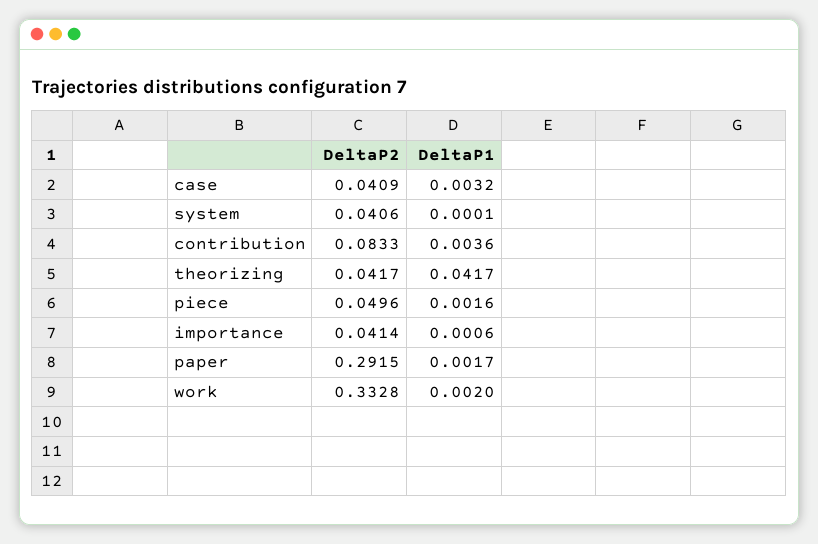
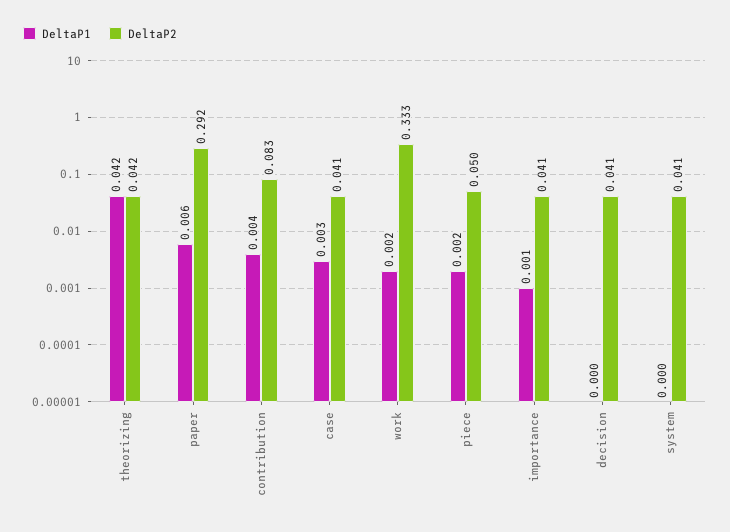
  {
    "DeltaP2": {
      "case": 0.0409,
      "system": 0.0406,
      "contribution": 0.0833,
      "theorizing": 0.0417,
      "piece": 0.0496,
      "importance": 0.0414,
      "paper": 0.2915,
-     "work": 0.3328
+     "work": 0.3328,
+     "decision": 0.041
    },
    "DeltaP1": {
      "case": 0.0032,
      "system": 0.0001,
      "contribution": 0.0036,
      "theorizing": 0.0417,
      "piece": 0.0016,
      "importance": 0.0006,
-     "paper": 0.0017,
+     "paper": 0.006,
-     "work": 0.002
+     "work": 0.002,
+     "decision": 0
    }
  }

